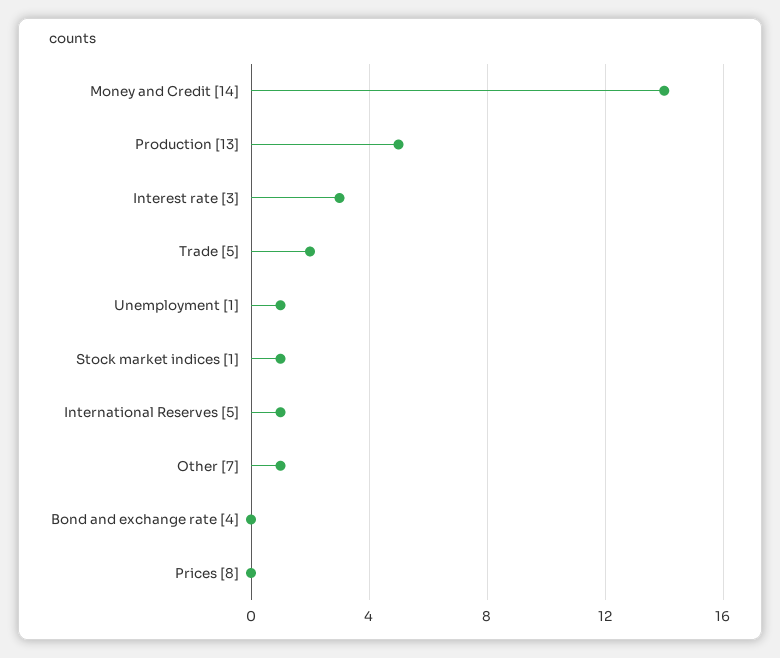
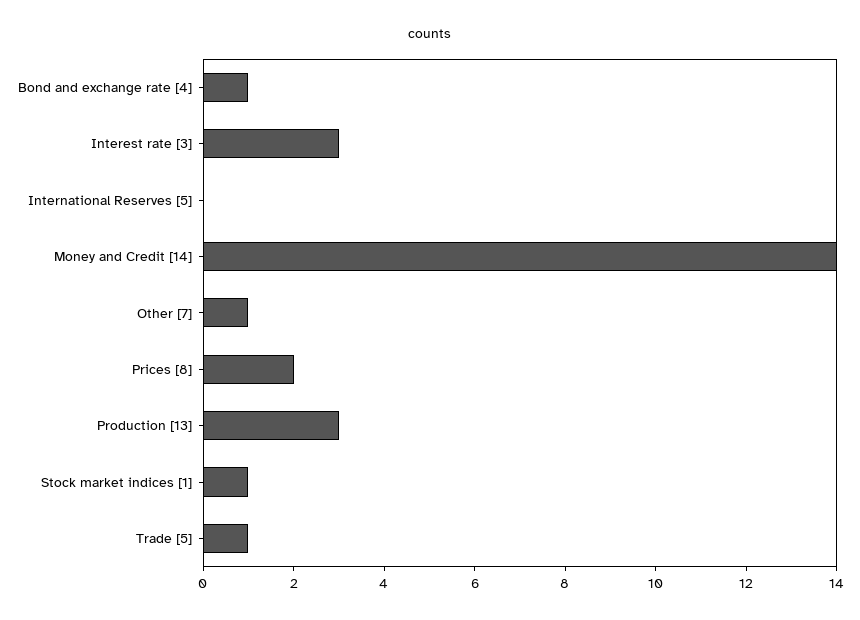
  {
    "Money and Credit [14]": 14,
-   "Production [13]": 5,
+   "Production [13]": 3,
    "Interest rate [3]": 3,
-   "Trade [5]": 2,
+   "Trade [5]": 1,
-   "Unemployment [1]": 1,
    "Stock market indices [1]": 1,
-   "International Reserves [5]": 1,
+   "International Reserves [5]": 0,
    "Other [7]": 1,
-   "Bond and exchange rate [4]": 0,
+   "Bond and exchange rate [4]": 1,
-   "Prices [8]": 0
+   "Prices [8]": 2
  }

